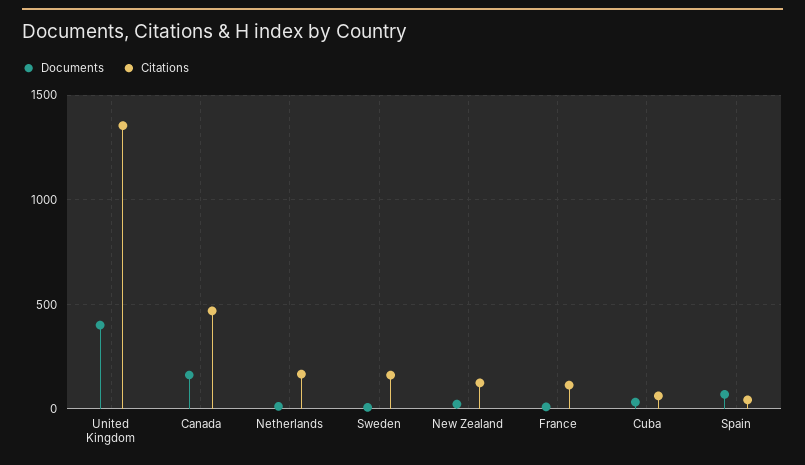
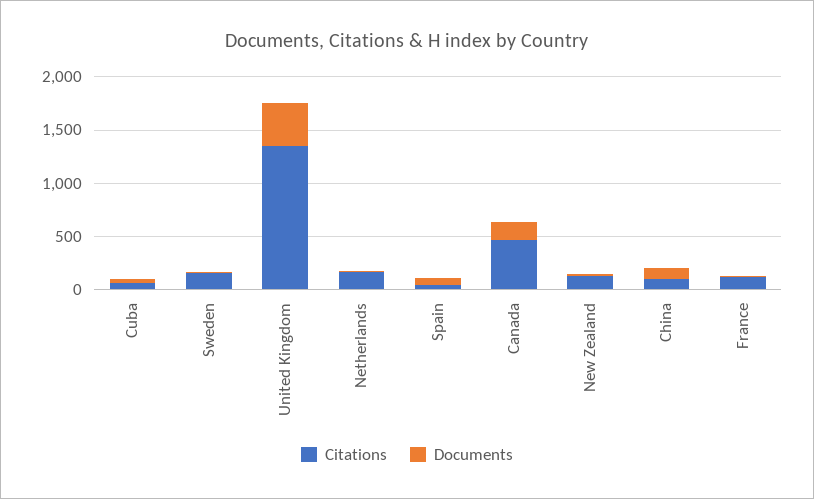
  {
    "Documents": {
      "United Kingdom": 400,
      "Canada": 150,
      "Netherlands": 0,
      "Sweden": 0,
      "New Zealand": 0,
      "France": 0,
      "Cuba": 50,
-     "Spain": 50
+     "Spain": 50,
+     "China": 100
    },
    "Citations": {
      "United Kingdom": 1350,
      "Canada": 450,
      "Netherlands": 150,
      "Sweden": 150,
      "New Zealand": 100,
      "France": 100,
      "Cuba": 50,
-     "Spain": 50
+     "Spain": 50,
+     "China": 100
    }
  }

